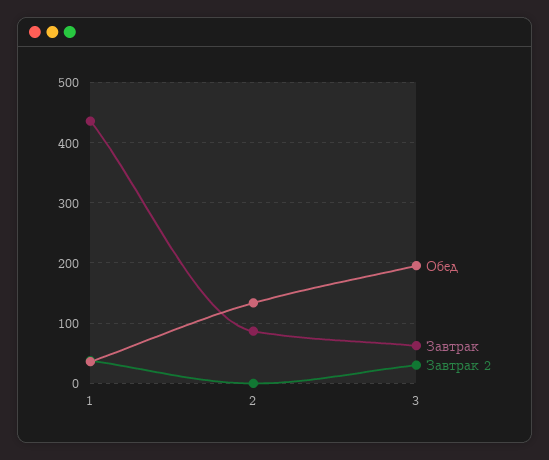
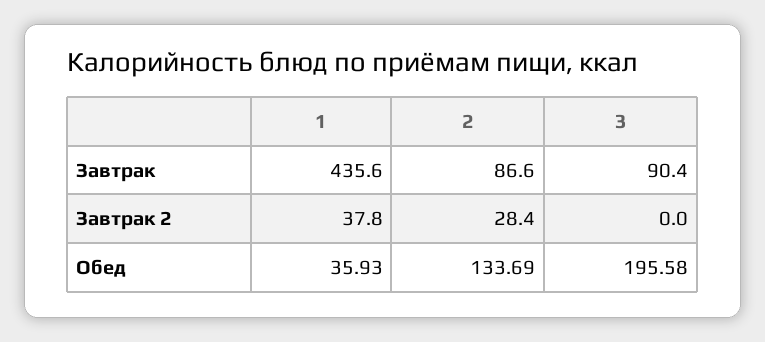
  {
    "Обед": {
      "1": 35.93,
      "2": 133.69,
      "3": 195.58
    },
    "Завтрак": {
      "1": 435.6,
      "2": 86.6,
-     "3": 60
+     "3": 90.4
    },
    "Завтрак 2": {
      "1": 37.8,
-     "2": 0,
+     "2": 28.4,
-     "3": 30
+     "3": 0
    }
  }

